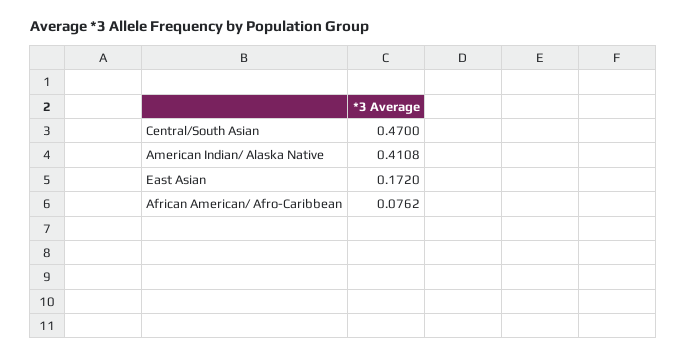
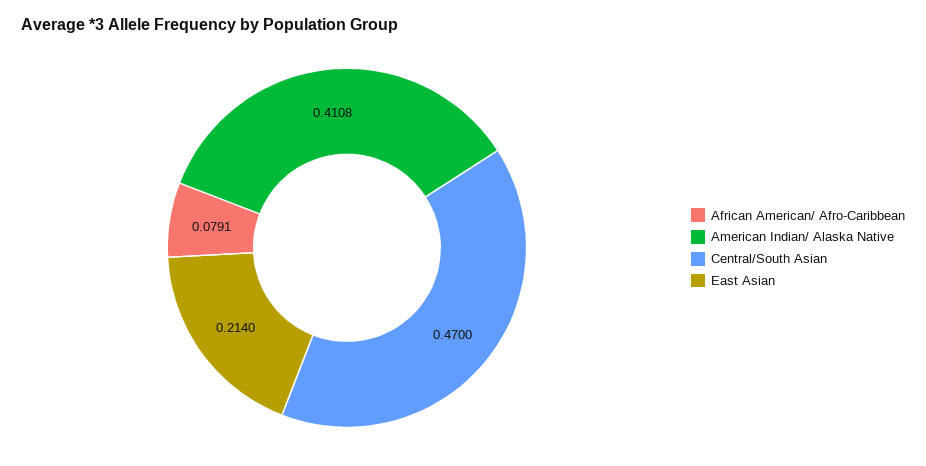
  {
    "Central/South Asian": 0.47,
    "American Indian/ Alaska Native": 0.4108,
-   "East Asian": 0.172,
+   "East Asian": 0.214,
-   "African American/ Afro-Caribbean": 0.0762
+   "African American/ Afro-Caribbean": 0.0791
  }

